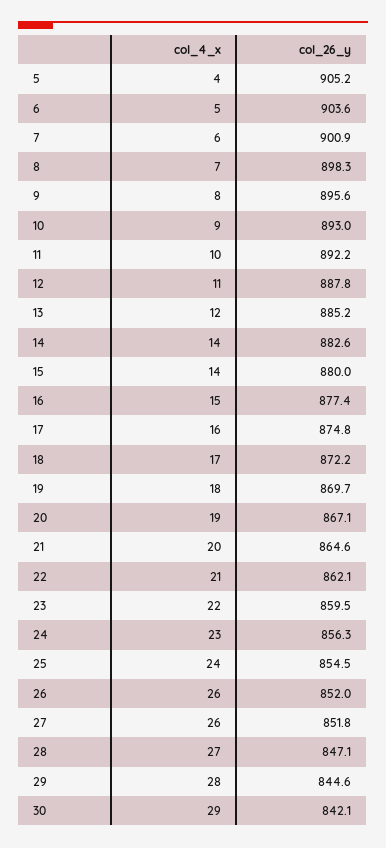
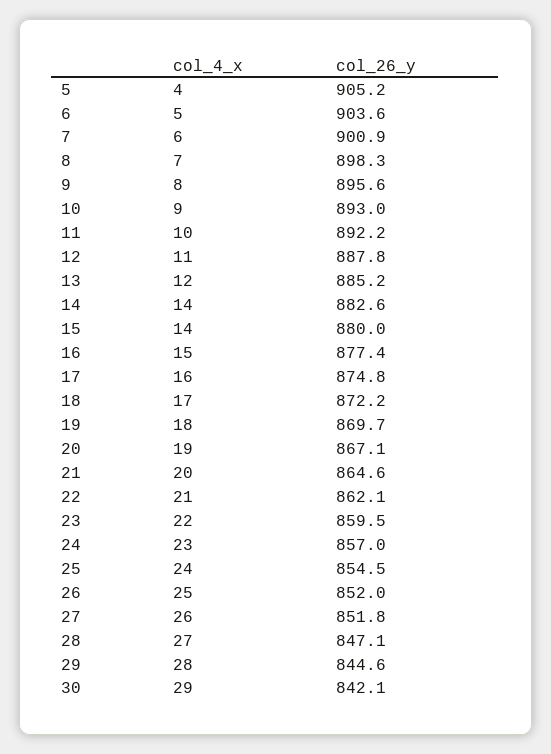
  {
    "col_4_x": {
      "5": 4,
      "6": 5,
      "7": 6,
      "8": 7,
      "9": 8,
      "10": 9,
      "11": 10,
      "12": 11,
      "13": 12,
      "14": 14,
      "15": 14,
      "16": 15,
      "17": 16,
      "18": 17,
      "19": 18,
      "20": 19,
      "21": 20,
      "22": 21,
      "23": 22,
      "24": 23,
      "25": 24,
-     "26": 26,
+     "26": 25,
      "27": 26,
      "28": 27,
      "29": 28,
      "30": 29
    },
    "col_26_y": {
      "5": 905.2,
      "6": 903.6,
      "7": 900.9,
      "8": 898.3,
      "9": 895.6,
      "10": 893,
      "11": 892.2,
      "12": 887.8,
      "13": 885.2,
      "14": 882.6,
      "15": 880,
      "16": 877.4,
      "17": 874.8,
      "18": 872.2,
      "19": 869.7,
      "20": 867.1,
      "21": 864.6,
      "22": 862.1,
      "23": 859.5,
-     "24": 856.3,
+     "24": 857,
      "25": 854.5,
      "26": 852,
      "27": 851.8,
      "28": 847.1,
      "29": 844.6,
      "30": 842.1
    }
  }

